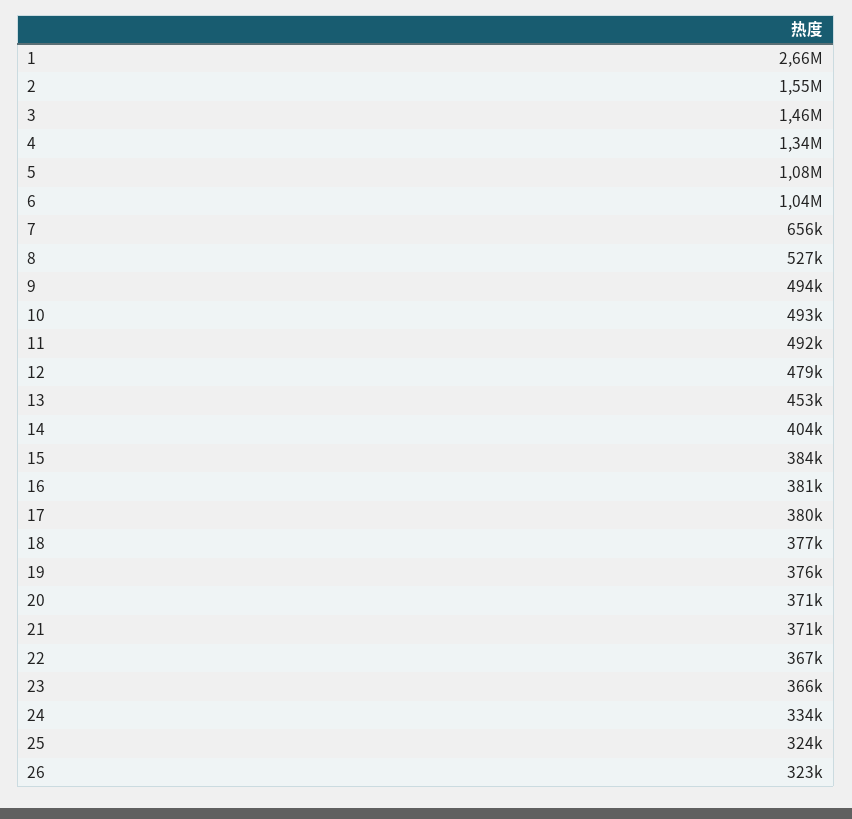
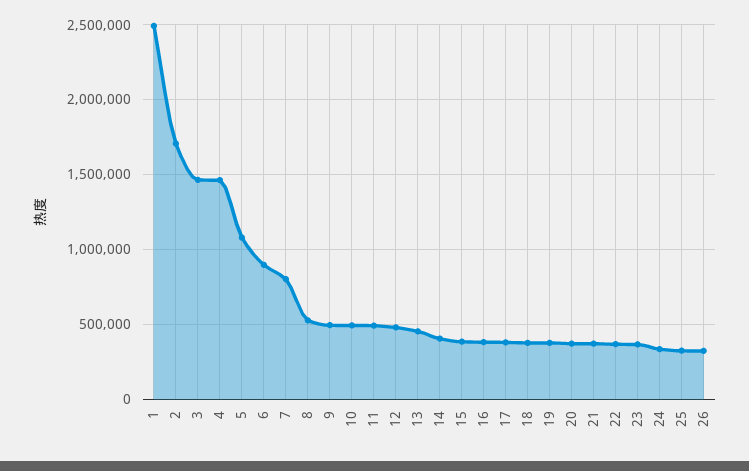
  {
-   "1": 2660000,
+   "1": 2500000,
-   "2": 1550000,
+   "2": 1700000,
    "3": 1460000,
-   "4": 1340000,
+   "4": 1450000,
    "5": 1080000,
-   "6": 1040000,
+   "6": 900000,
-   "7": 656000,
+   "7": 800000,
    "8": 527000,
    "9": 494000,
    "10": 493000,
    "11": 492000,
    "12": 479000,
    "13": 453000,
    "14": 404000,
    "15": 384000,
    "16": 381000,
    "17": 380000,
    "18": 377000,
    "19": 376000,
    "20": 371000,
    "21": 371000,
    "22": 367000,
    "23": 366000,
    "24": 334000,
    "25": 324000,
    "26": 323000
  }

